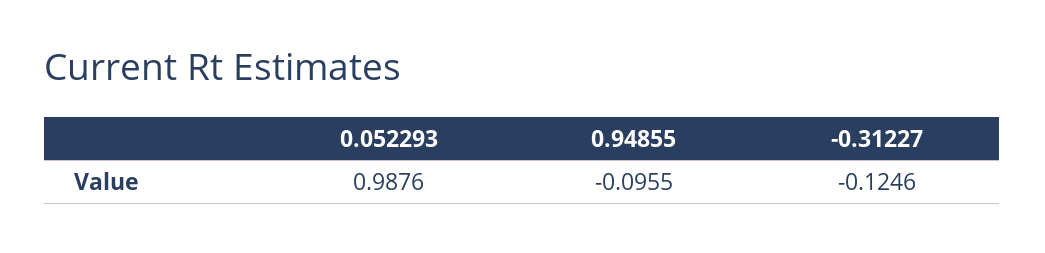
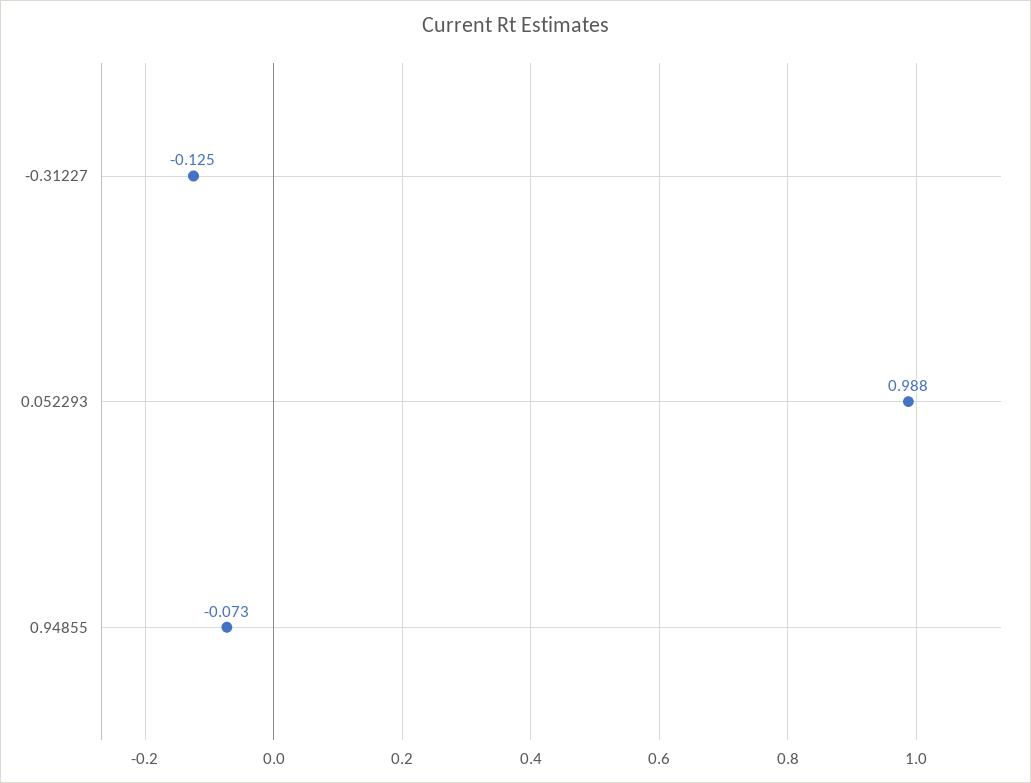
  {
    "0.052293": 0.9876,
-   "0.94855": -0.0955,
+   "0.94855": -0.073,
    "-0.31227": -0.1246
  }

